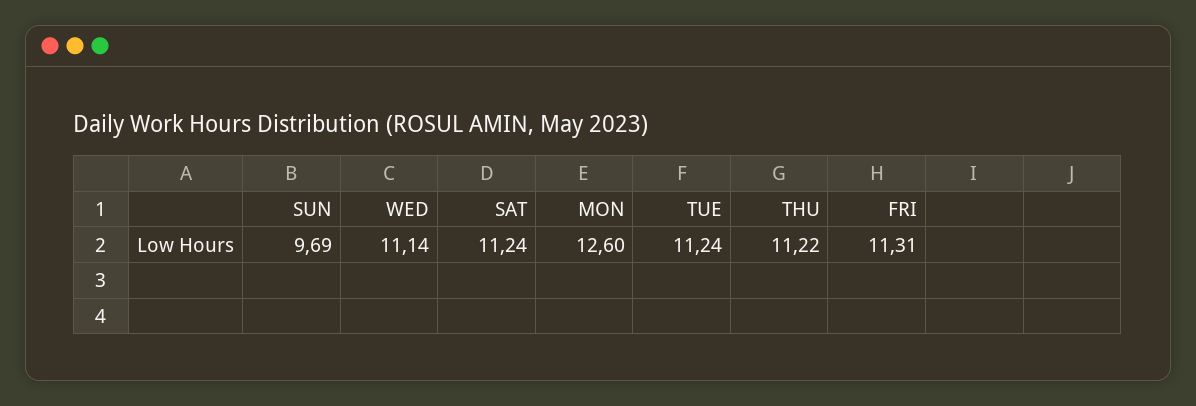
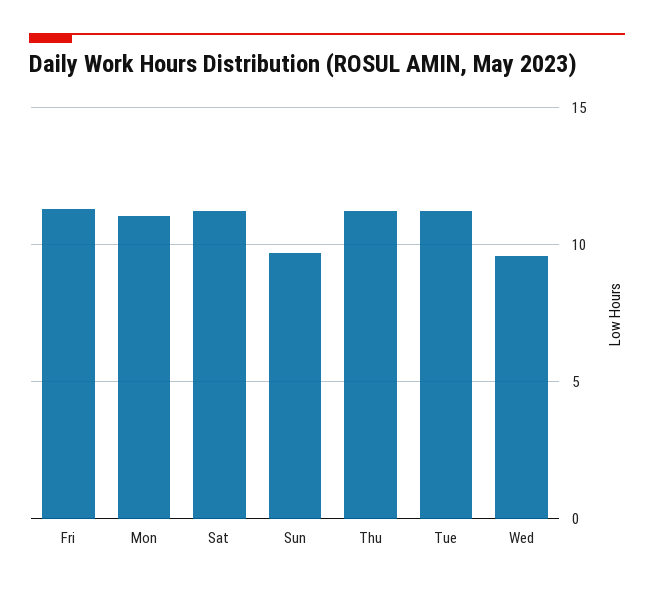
  {
    "SUN": 9.69,
-   "WED": 11.14,
+   "WED": 9.5,
    "SAT": 11.24,
-   "MON": 12.6,
+   "MON": 11,
    "TUE": 11.24,
    "THU": 11.22,
    "FRI": 11.31
  }

